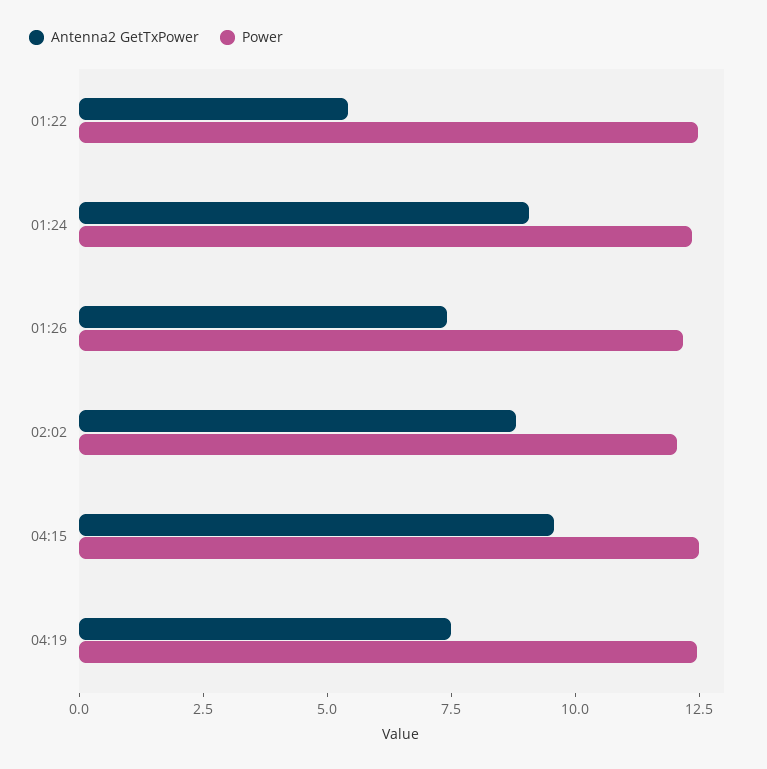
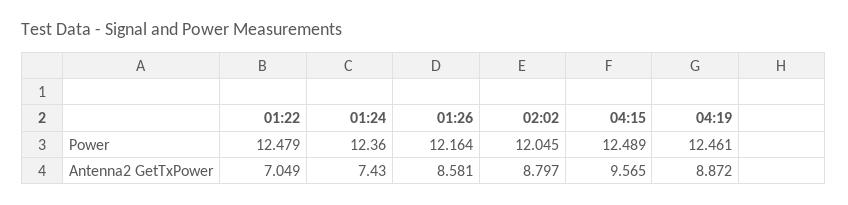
  {
    "Antenna2 GetTxPower": {
-     "01:22": 5.5,
+     "01:22": 7.049,
-     "01:24": 9,
+     "01:24": 7.43,
-     "01:26": 7.5,
+     "01:26": 8.581,
      "02:02": 8.797,
      "04:15": 9.565,
-     "04:19": 7.5
+     "04:19": 8.872
    },
    "Power": {
      "01:22": 12.479,
      "01:24": 12.36,
      "01:26": 12.164,
      "02:02": 12.045,
      "04:15": 12.489,
      "04:19": 12.461
    }
  }

